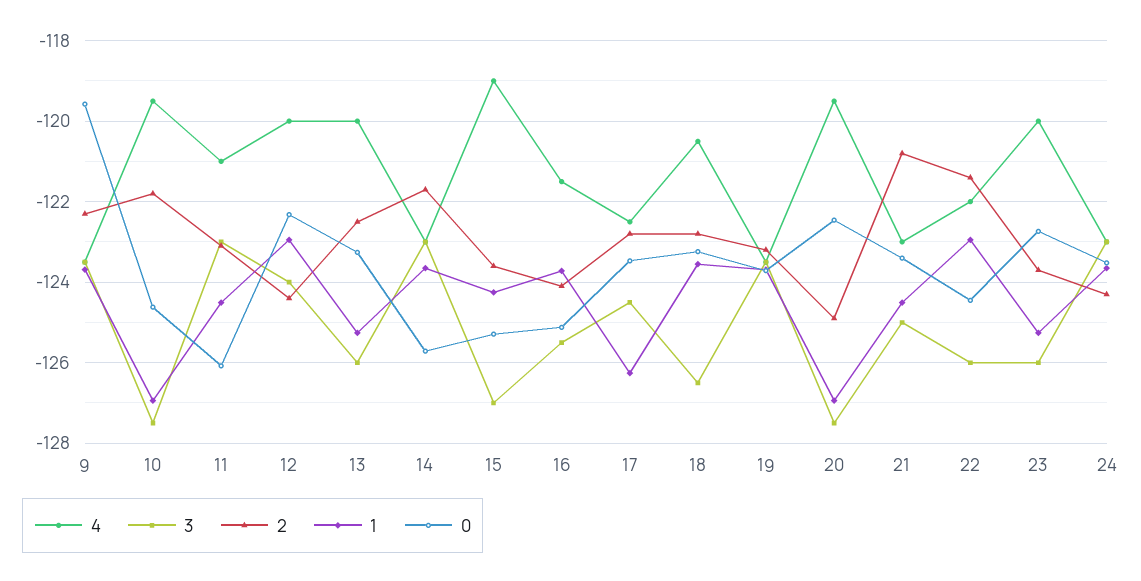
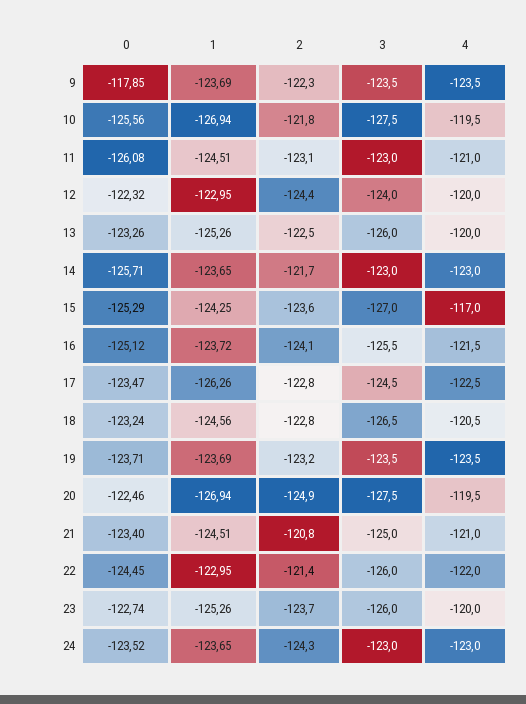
  {
    "4": {
      "9": -123.5,
      "10": -119.5,
      "11": -121,
      "12": -120,
      "13": -120,
      "14": -123,
-     "15": -119,
+     "15": -117,
      "16": -121.5,
      "17": -122.5,
      "18": -120.5,
      "19": -123.5,
      "20": -119.5,
-     "21": -123,
+     "21": -121,
      "22": -122,
      "23": -120,
      "24": -123
    },
    "3": {
      "9": -123.5,
      "10": -127.5,
      "11": -123,
      "12": -124,
      "13": -126,
      "14": -123,
      "15": -127,
      "16": -125.5,
      "17": -124.5,
      "18": -126.5,
      "19": -123.5,
      "20": -127.5,
      "21": -125,
      "22": -126,
      "23": -126,
      "24": -123
    },
    "2": {
      "9": -122.3,
      "10": -121.8,
      "11": -123.1,
      "12": -124.4,
      "13": -122.5,
      "14": -121.7,
      "15": -123.6,
      "16": -124.1,
      "17": -122.8,
      "18": -122.8,
      "19": -123.2,
      "20": -124.9,
      "21": -120.8,
      "22": -121.4,
      "23": -123.7,
      "24": -124.3
    },
    "1": {
      "9": -123.69,
      "10": -126.94,
      "11": -124.51,
      "12": -122.95,
      "13": -125.26,
      "14": -123.65,
      "15": -124.25,
      "16": -123.72,
      "17": -126.26,
-     "18": -123.6,
+     "18": -124.56,
      "19": -123.69,
      "20": -126.94,
      "21": -124.51,
      "22": -122.95,
      "23": -125.26,
      "24": -123.65
    },
    "0": {
-     "9": -119.6,
+     "9": -117.85,
-     "10": -124.6,
+     "10": -125.56,
      "11": -126.08,
      "12": -122.32,
      "13": -123.26,
      "14": -125.71,
      "15": -125.29,
      "16": -125.12,
      "17": -123.47,
      "18": -123.24,
      "19": -123.71,
      "20": -122.46,
      "21": -123.4,
      "22": -124.45,
      "23": -122.74,
      "24": -123.52
    }
  }

